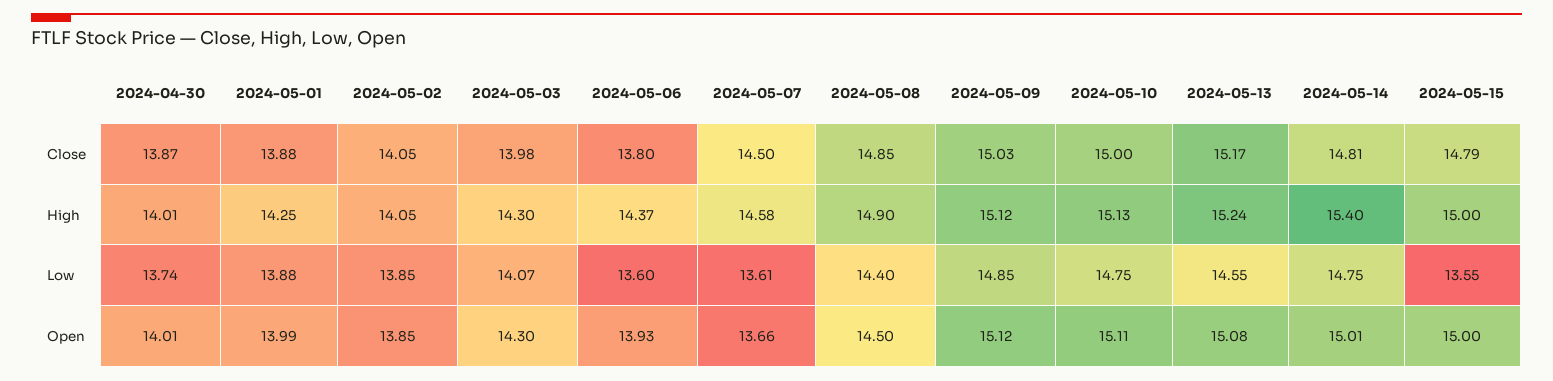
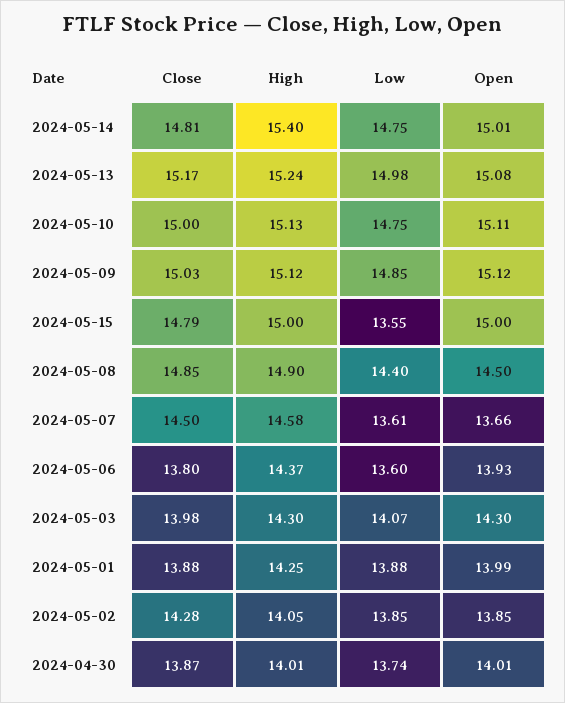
  {
    "2024-04-30": {
      "Close": 13.87,
      "High": 14.01,
      "Low": 13.74,
      "Open": 14.01
    },
    "2024-05-01": {
      "Close": 13.88,
      "High": 14.25,
      "Low": 13.88,
      "Open": 13.99
    },
    "2024-05-02": {
-     "Close": 14.05,
+     "Close": 14.28,
      "High": 14.05,
      "Low": 13.85,
      "Open": 13.85
    },
    "2024-05-03": {
      "Close": 13.98,
      "High": 14.3,
      "Low": 14.07,
      "Open": 14.3
    },
    "2024-05-06": {
      "Close": 13.8,
      "High": 14.37,
      "Low": 13.6,
      "Open": 13.93
    },
    "2024-05-07": {
      "Close": 14.5,
      "High": 14.58,
      "Low": 13.61,
      "Open": 13.66
    },
    "2024-05-08": {
      "Close": 14.85,
      "High": 14.9,
      "Low": 14.4,
      "Open": 14.5
    },
    "2024-05-09": {
      "Close": 15.03,
      "High": 15.12,
      "Low": 14.85,
      "Open": 15.12
    },
    "2024-05-10": {
      "Close": 15,
      "High": 15.13,
      "Low": 14.75,
      "Open": 15.11
    },
    "2024-05-13": {
      "Close": 15.17,
      "High": 15.24,
-     "Low": 14.55,
+     "Low": 14.98,
      "Open": 15.08
    },
    "2024-05-14": {
      "Close": 14.81,
      "High": 15.4,
      "Low": 14.75,
      "Open": 15.01
    },
    "2024-05-15": {
      "Close": 14.79,
      "High": 15,
      "Low": 13.55,
      "Open": 15
    }
  }

